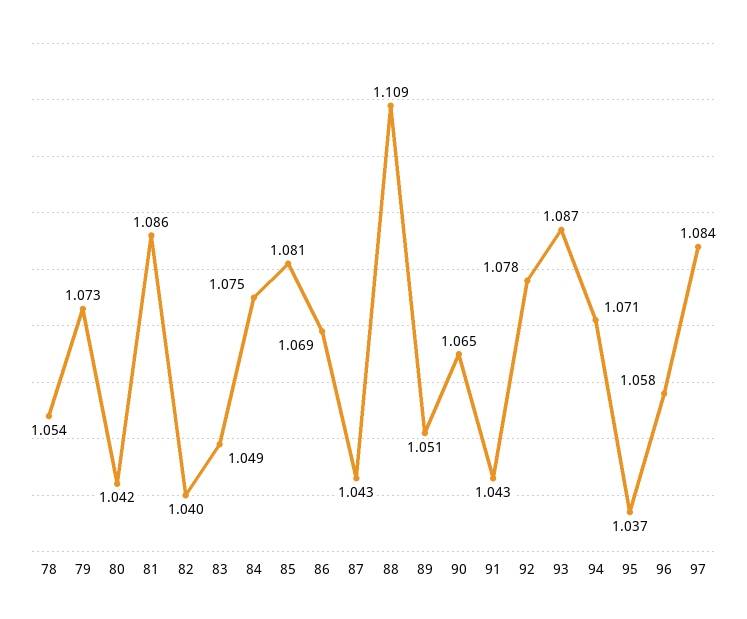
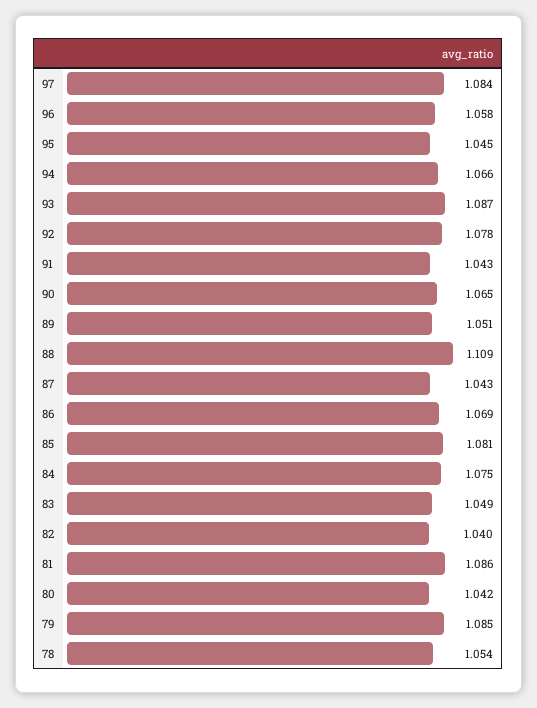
  {
    "78": 1.054,
-   "79": 1.073,
+   "79": 1.085,
    "80": 1.042,
    "81": 1.086,
    "82": 1.04,
    "83": 1.049,
    "84": 1.075,
    "85": 1.081,
    "86": 1.069,
    "87": 1.043,
    "88": 1.109,
    "89": 1.051,
    "90": 1.065,
    "91": 1.043,
    "92": 1.078,
    "93": 1.087,
-   "94": 1.071,
+   "94": 1.066,
-   "95": 1.037,
+   "95": 1.045,
    "96": 1.058,
    "97": 1.084
  }

